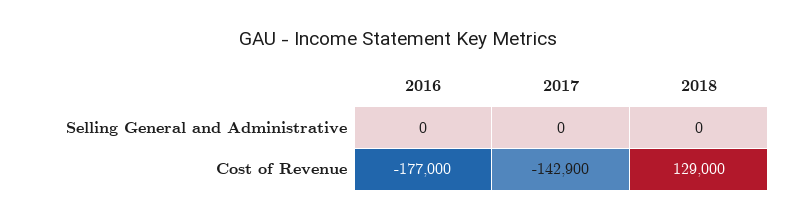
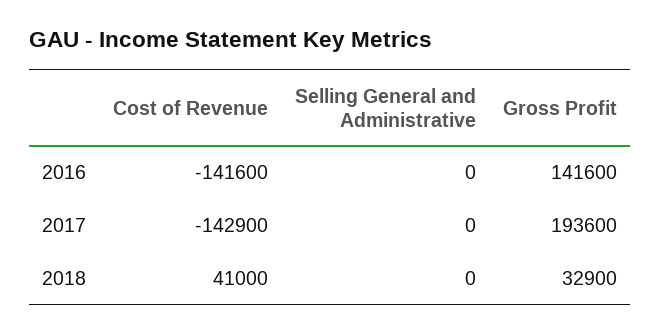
  {
    "2016": {
      "Selling General and Administrative": 0,
-     "Cost of Revenue": -177000
+     "Cost of Revenue": -141600,
+     "Gross Profit": 141600
    },
    "2017": {
      "Selling General and Administrative": 0,
-     "Cost of Revenue": -142900
+     "Cost of Revenue": -142900,
+     "Gross Profit": 193600
    },
    "2018": {
      "Selling General and Administrative": 0,
-     "Cost of Revenue": 129000
+     "Cost of Revenue": 41000,
+     "Gross Profit": 32900
    }
  }

